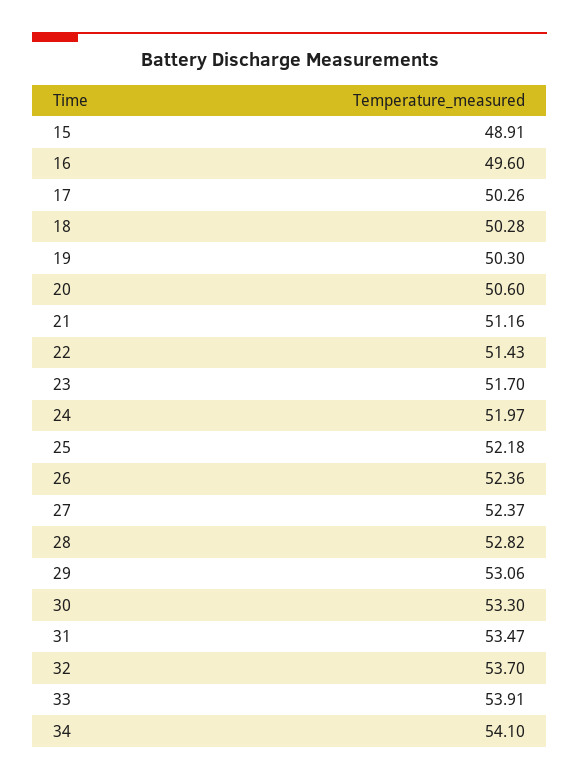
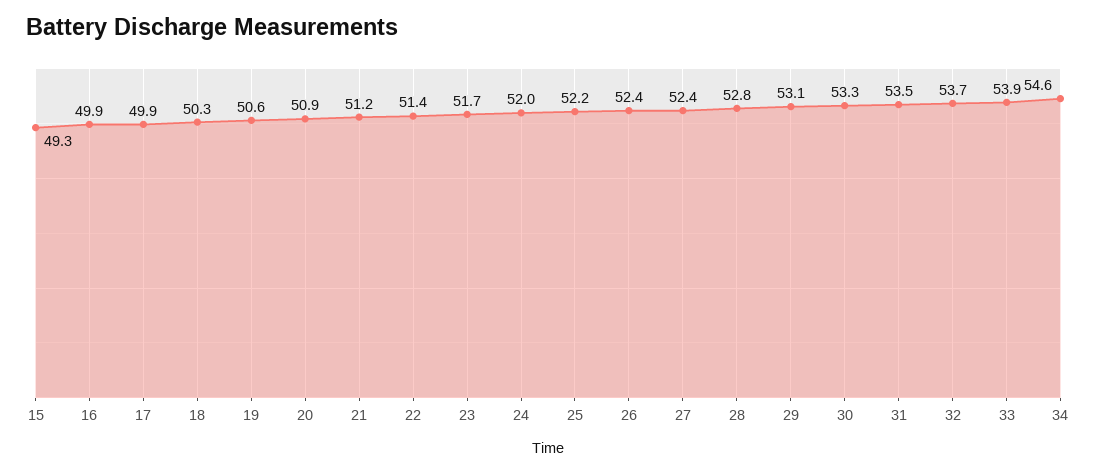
  {
-   "15": 48.91,
+   "15": 49.3,
-   "16": 49.6,
+   "16": 49.9,
-   "17": 50.26,
+   "17": 49.9,
    "18": 50.28,
-   "19": 50.3,
+   "19": 50.6,
-   "20": 50.6,
+   "20": 50.9,
    "21": 51.16,
    "22": 51.43,
    "23": 51.7,
    "24": 51.97,
    "25": 52.18,
    "26": 52.36,
    "27": 52.37,
    "28": 52.82,
    "29": 53.06,
    "30": 53.3,
    "31": 53.47,
    "32": 53.7,
    "33": 53.91,
-   "34": 54.1
+   "34": 54.6
  }

